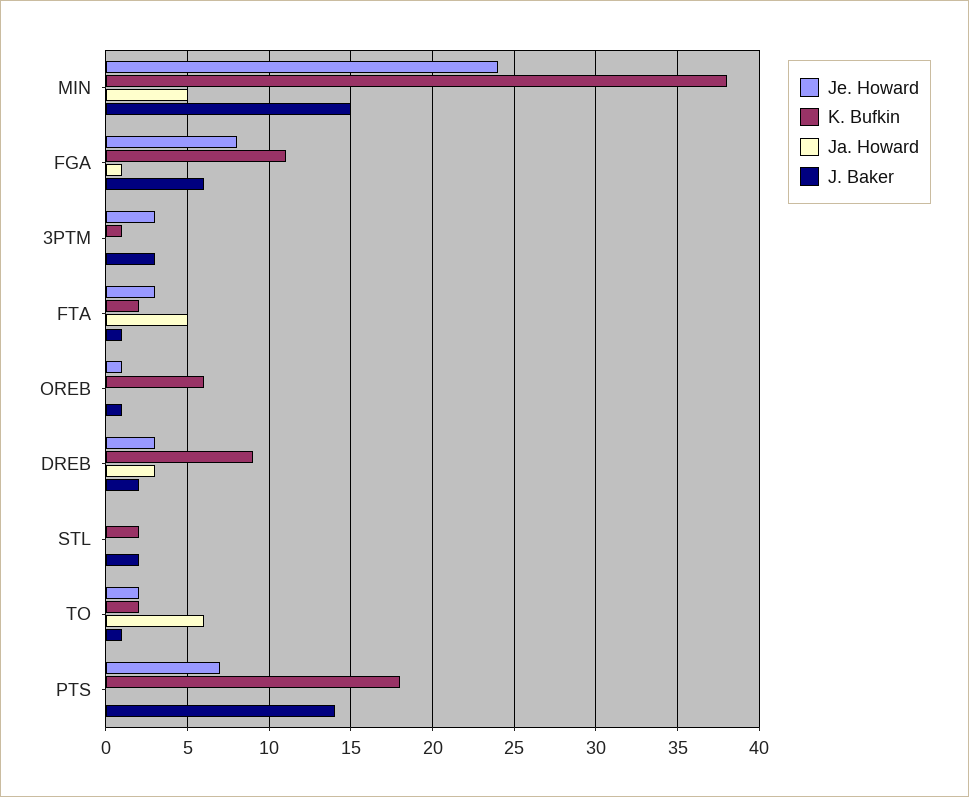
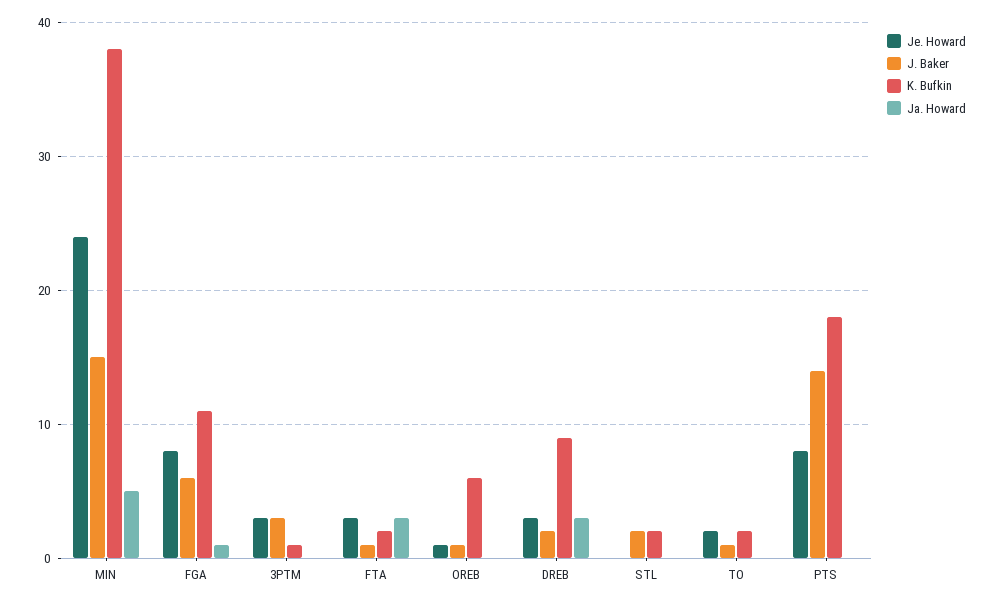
  {
    "Je. Howard": {
      "MIN": 24,
      "FGA": 8,
      "3PTM": 3,
      "FTA": 3,
      "OREB": 1,
      "DREB": 3,
      "STL": 0,
      "TO": 2,
-     "PTS": 7
+     "PTS": 8
    },
    "K. Bufkin": {
      "MIN": 38,
      "FGA": 11,
      "3PTM": 1,
      "FTA": 2,
      "OREB": 6,
      "DREB": 9,
      "STL": 2,
      "TO": 2,
      "PTS": 18
    },
    "Ja. Howard": {
      "MIN": 5,
      "FGA": 1,
      "3PTM": 0,
-     "FTA": 5,
+     "FTA": 3,
      "OREB": 0,
      "DREB": 3,
      "STL": 0,
-     "TO": 6,
+     "TO": 0,
      "PTS": 0
    },
    "J. Baker": {
      "MIN": 15,
      "FGA": 6,
      "3PTM": 3,
      "FTA": 1,
      "OREB": 1,
      "DREB": 2,
      "STL": 2,
      "TO": 1,
      "PTS": 14
    }
  }

